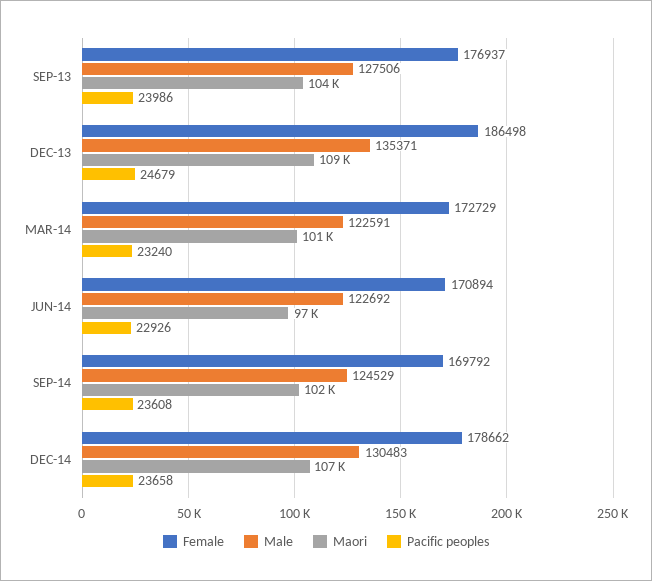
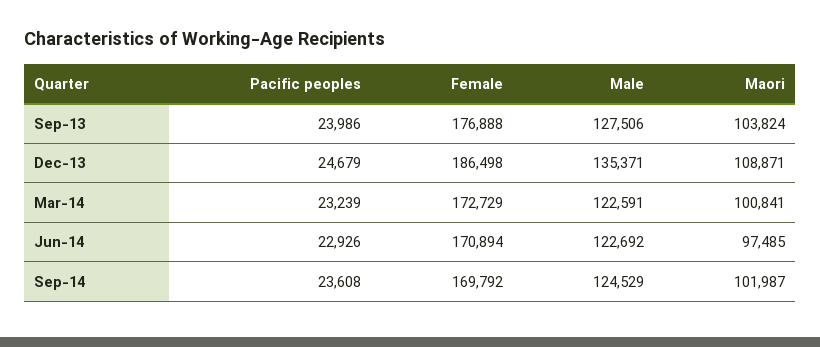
  {
    "Female": {
-     "SEP-13": 176937,
+     "SEP-13": 176888,
      "DEC-13": 186498,
      "MAR-14": 172729,
      "JUN-14": 170894,
-     "SEP-14": 169792,
+     "SEP-14": 169792
-     "DEC-14": 178662
    },
    "Male": {
      "SEP-13": 127506,
      "DEC-13": 135371,
      "MAR-14": 122591,
      "JUN-14": 122692,
-     "SEP-14": 124529,
+     "SEP-14": 124529
-     "DEC-14": 130483
    },
    "Maori": {
      "SEP-13": 103824,
      "DEC-13": 108871,
      "MAR-14": 100841,
      "JUN-14": 97485,
-     "SEP-14": 101987,
+     "SEP-14": 101987
-     "DEC-14": 107000
    },
    "Pacific peoples": {
      "SEP-13": 23986,
      "DEC-13": 24679,
-     "MAR-14": 23240,
+     "MAR-14": 23239,
      "JUN-14": 22926,
-     "SEP-14": 23608,
+     "SEP-14": 23608
-     "DEC-14": 23658
    }
  }

